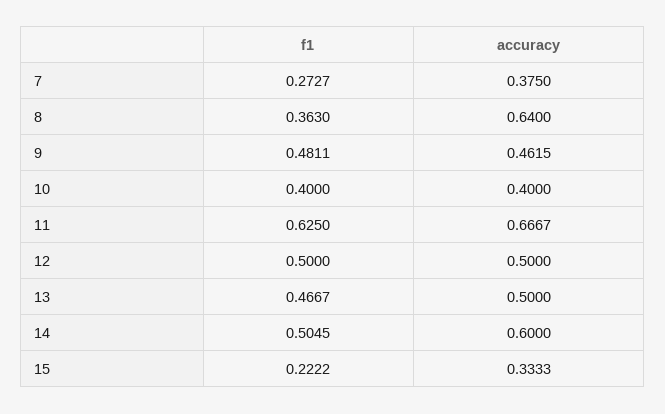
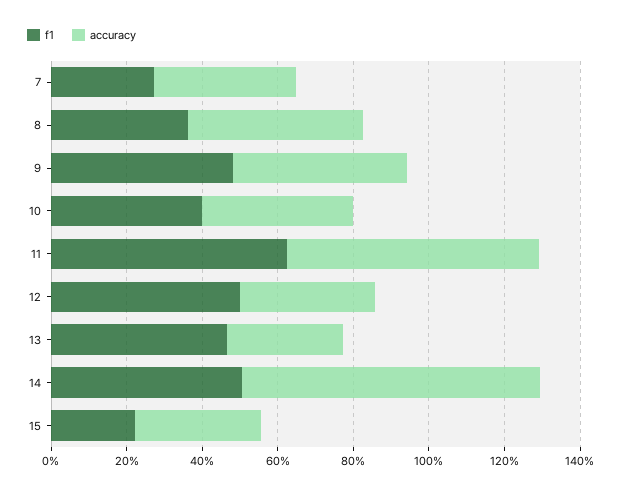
  {
    "f1": {
      "7": 0.2727,
      "8": 0.363,
      "9": 0.4811,
      "10": 0.4,
      "11": 0.625,
      "12": 0.5,
      "13": 0.4667,
      "14": 0.5045,
      "15": 0.2222
    },
    "accuracy": {
      "7": 0.375,
-     "8": 0.64,
+     "8": 0.45,
      "9": 0.4615,
      "10": 0.4,
      "11": 0.6667,
-     "12": 0.5,
+     "12": 0.35,
-     "13": 0.5,
+     "13": 0.3,
-     "14": 0.6,
+     "14": 0.8,
      "15": 0.3333
    }
  }

